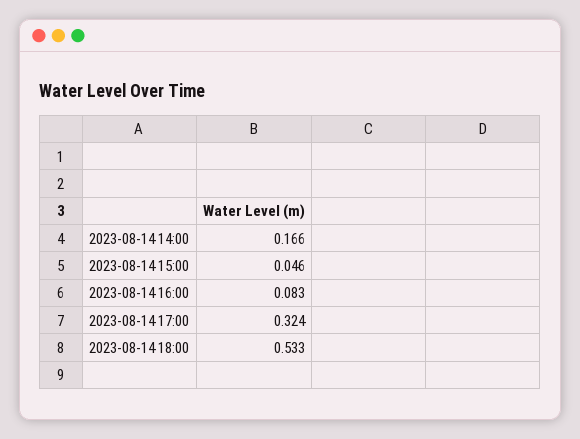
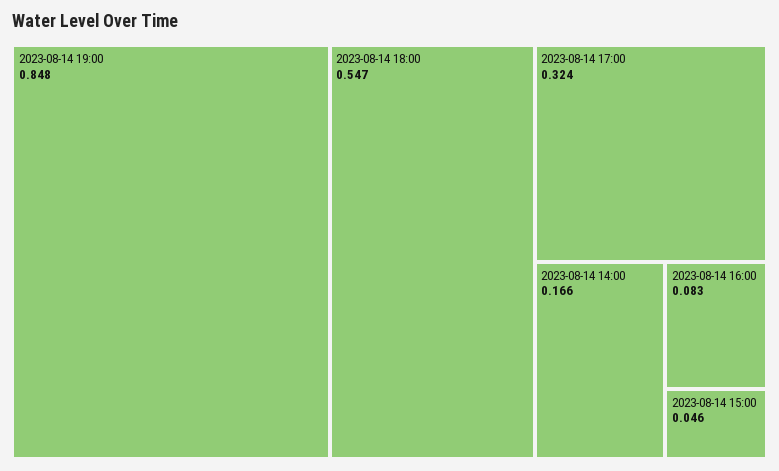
  {
    "2023-08-14 14:00": 0.166,
    "2023-08-14 15:00": 0.046,
    "2023-08-14 16:00": 0.083,
    "2023-08-14 17:00": 0.324,
-   "2023-08-14 18:00": 0.533
+   "2023-08-14 18:00": 0.547,
+   "2023-08-14 19:00": 0.848
  }

